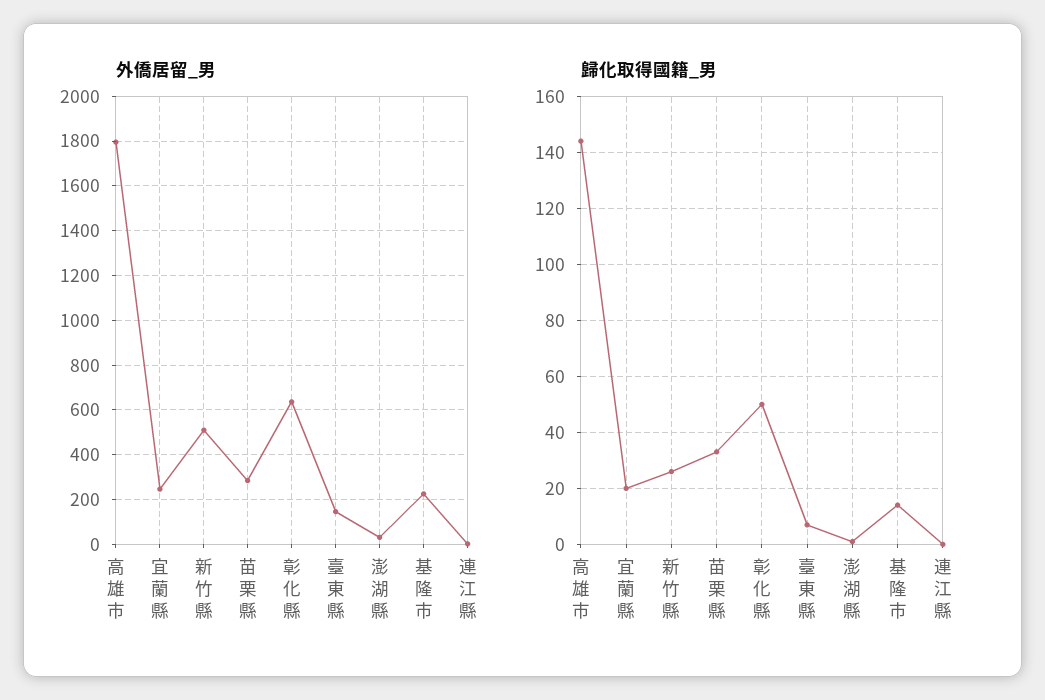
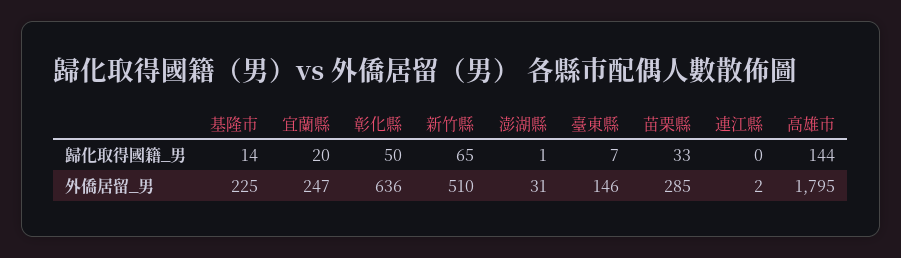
  {
    "外僑居留_男": {
      "高雄市": 1795,
      "宜蘭縣": 247,
      "新竹縣": 510,
      "苗栗縣": 285,
      "彰化縣": 636,
      "臺東縣": 146,
      "澎湖縣": 31,
      "基隆市": 225,
      "連江縣": 2
    },
    "歸化取得國籍_男": {
      "高雄市": 144,
      "宜蘭縣": 20,
-     "新竹縣": 25,
+     "新竹縣": 65,
      "苗栗縣": 33,
      "彰化縣": 50,
      "臺東縣": 7,
      "澎湖縣": 1,
      "基隆市": 14,
      "連江縣": 0
    }
  }

